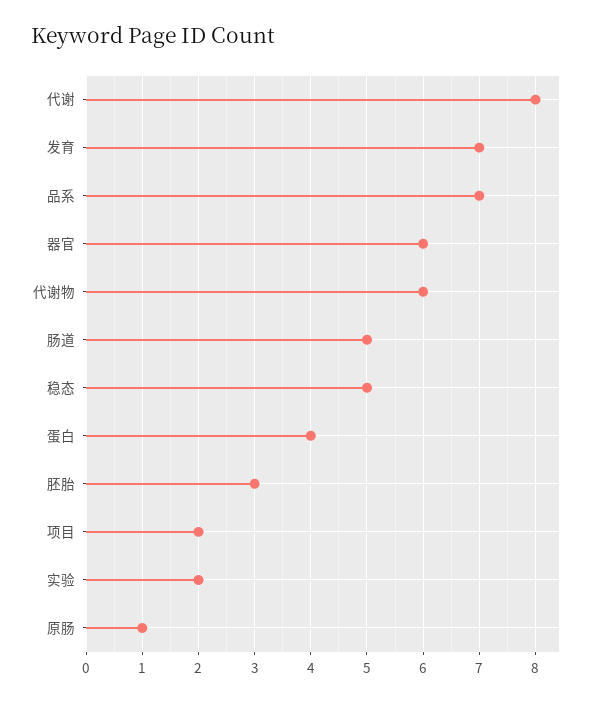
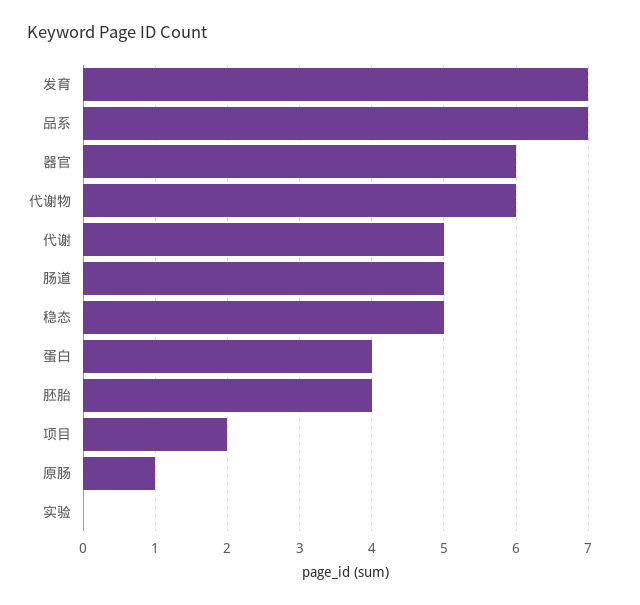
  {
-   "代谢": 8,
+   "代谢": 5,
    "发育": 7,
    "品系": 7,
    "器官": 6,
    "代谢物": 6,
    "肠道": 5,
    "稳态": 5,
    "蛋白": 4,
-   "胚胎": 3,
+   "胚胎": 4,
    "项目": 2,
-   "实验": 2,
+   "实验": 0,
    "原肠": 1
  }

